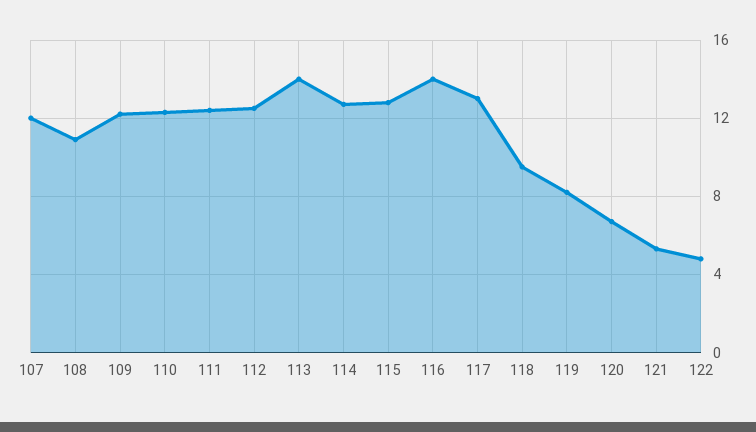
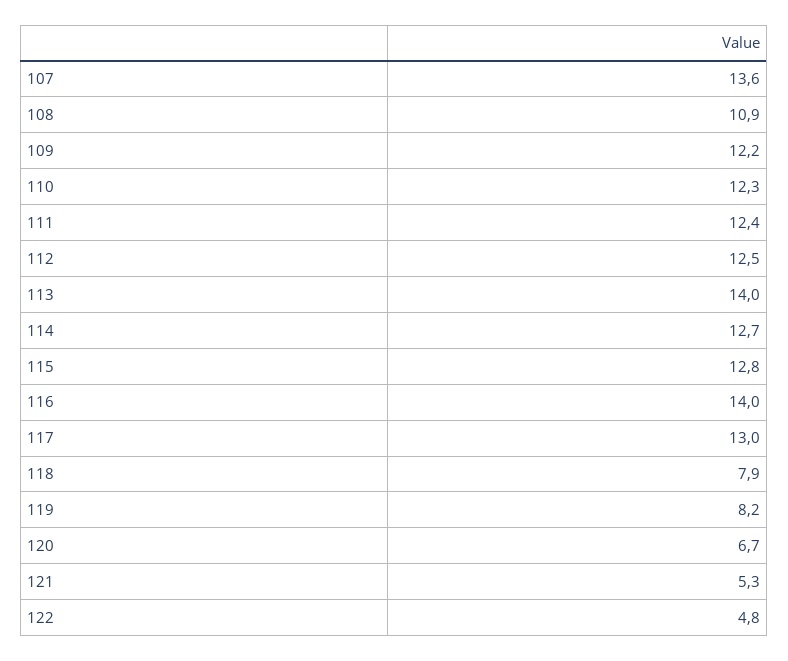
  {
-   "107": 12,
+   "107": 13.6,
    "108": 10.9,
    "109": 12.2,
    "110": 12.3,
    "111": 12.4,
    "112": 12.5,
    "113": 14,
    "114": 12.7,
    "115": 12.8,
    "116": 14,
    "117": 13,
-   "118": 9.5,
+   "118": 7.9,
    "119": 8.2,
    "120": 6.7,
    "121": 5.3,
    "122": 4.8
  }

